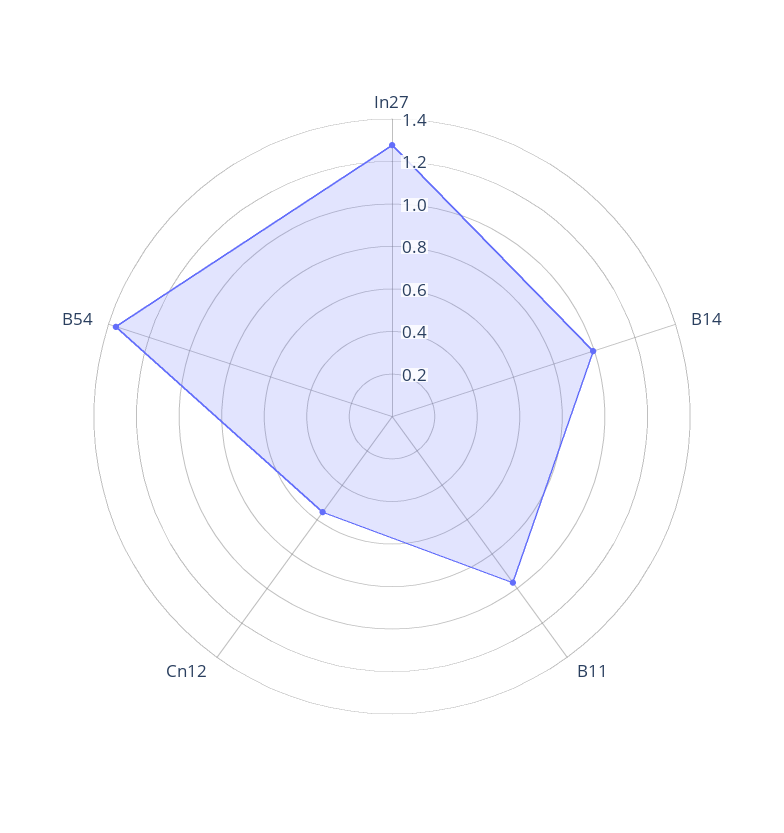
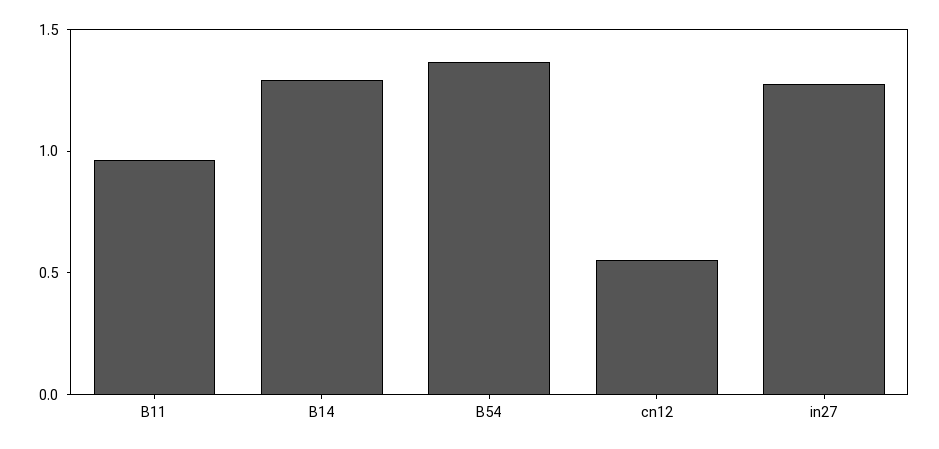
  {
    "In27": 1.3,
-   "B14": 1,
+   "B14": 1.3,
    "B11": 0.95,
    "Cn12": 0.55,
    "B54": 1.35
  }

